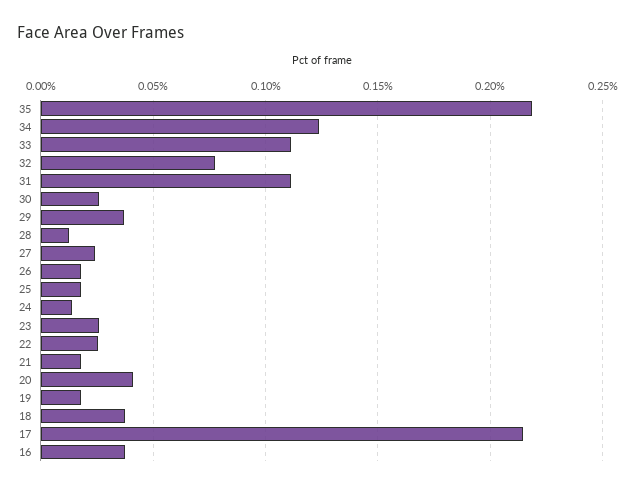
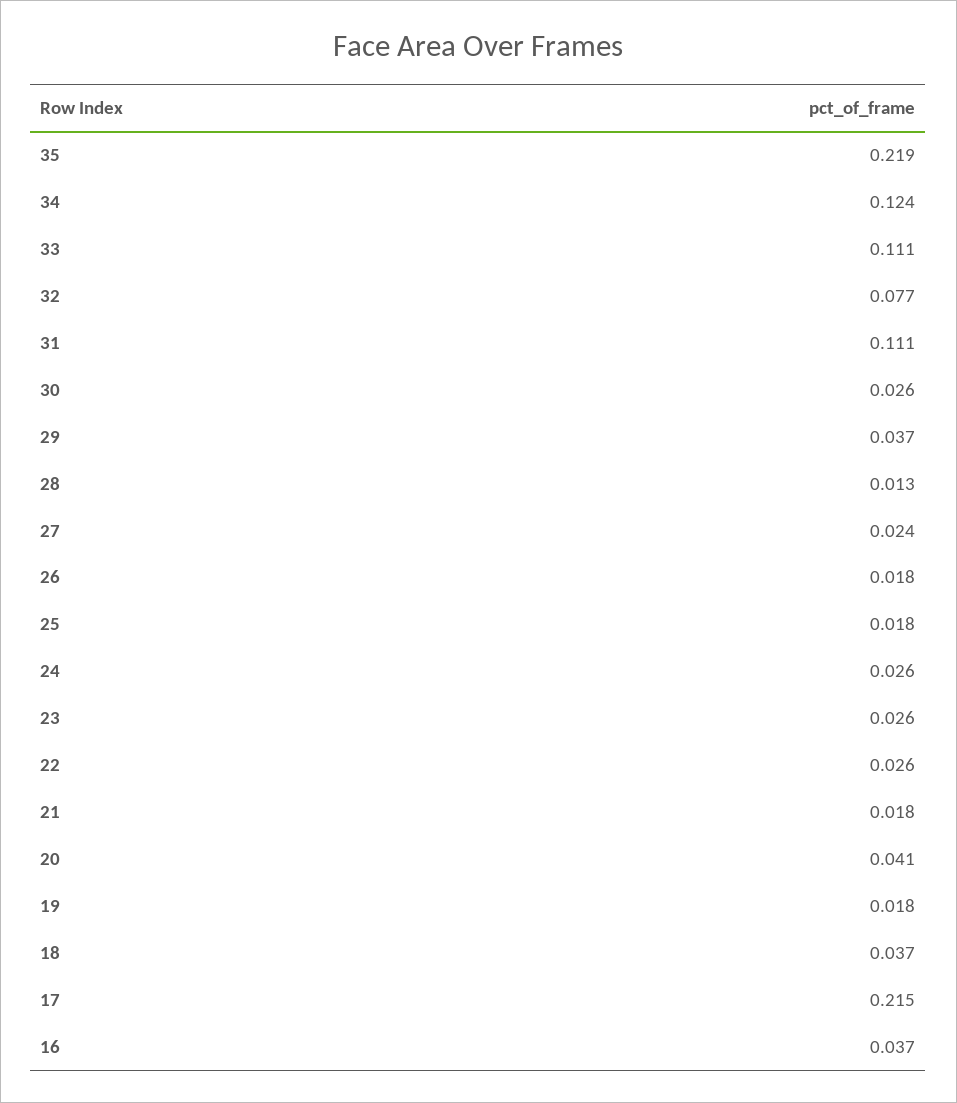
  {
    "35": 0.219,
    "34": 0.124,
    "33": 0.111,
    "32": 0.077,
    "31": 0.111,
    "30": 0.026,
    "29": 0.037,
    "28": 0.013,
    "27": 0.024,
    "26": 0.018,
    "25": 0.018,
-   "24": 0.015,
+   "24": 0.026,
    "23": 0.026,
    "22": 0.026,
    "21": 0.018,
    "20": 0.041,
    "19": 0.018,
    "18": 0.037,
    "17": 0.215,
    "16": 0.037
  }

